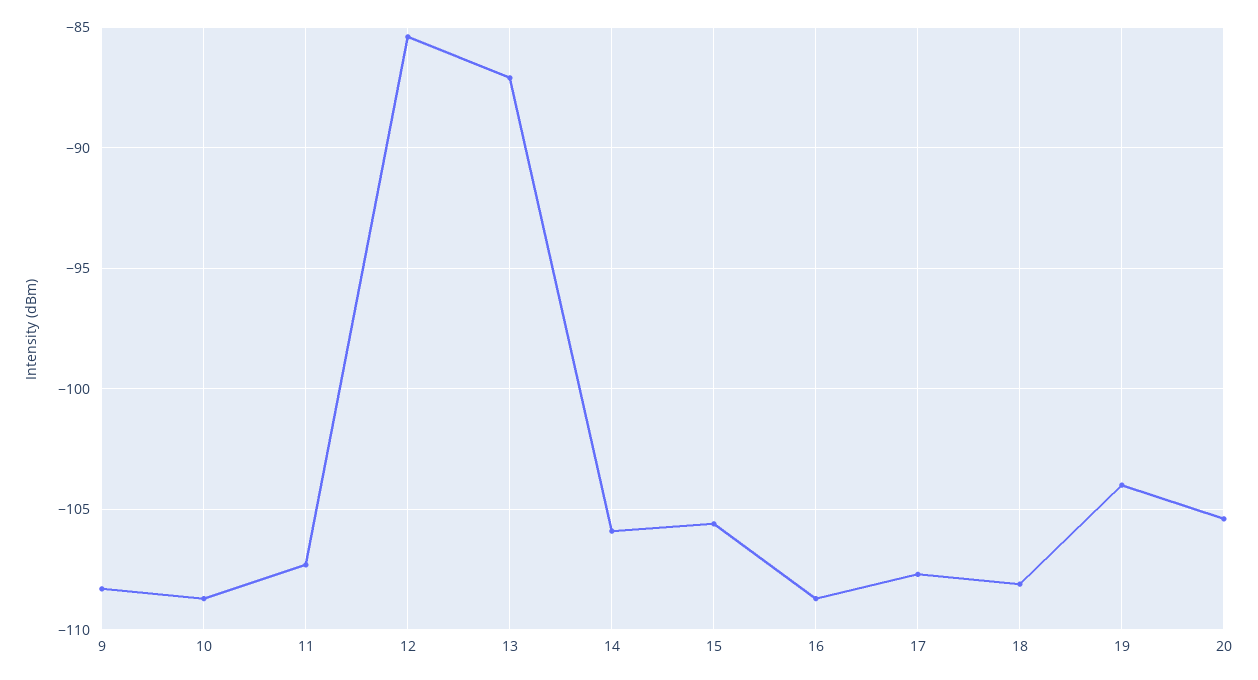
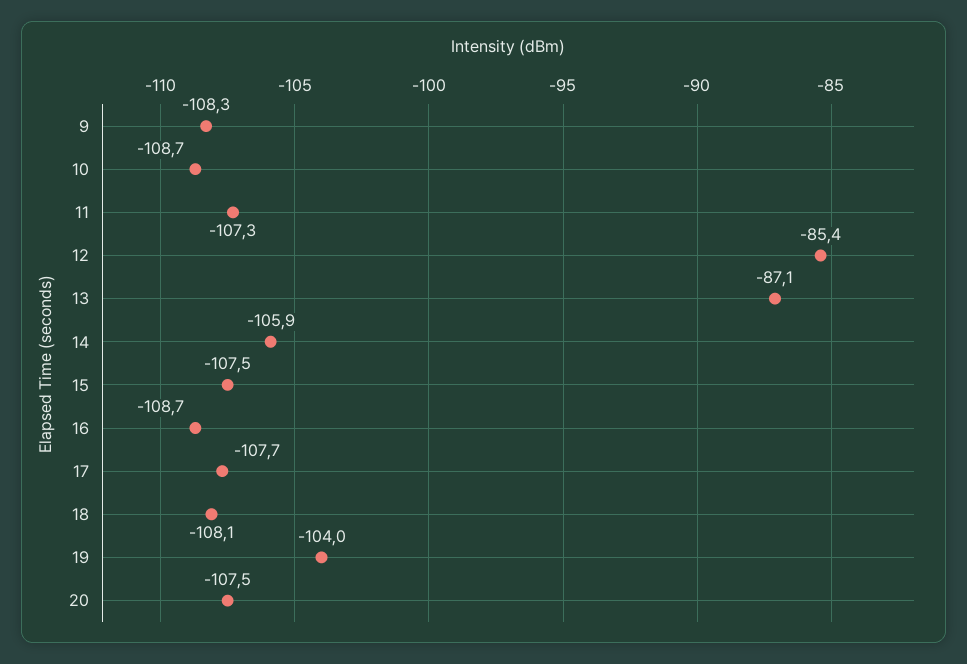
  {
    "9": -108.3,
    "10": -108.7,
    "11": -107.3,
    "12": -85.4,
    "13": -87.1,
    "14": -105.9,
-   "15": -105.5,
+   "15": -107.5,
    "16": -108.7,
    "17": -107.7,
    "18": -108.1,
    "19": -104,
-   "20": -105.5
+   "20": -107.5
  }

